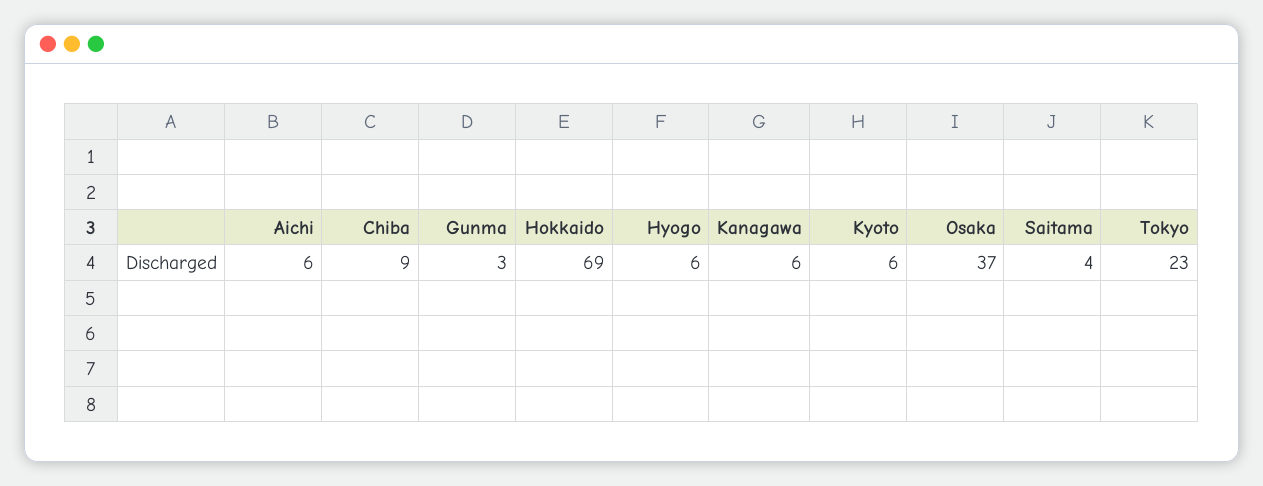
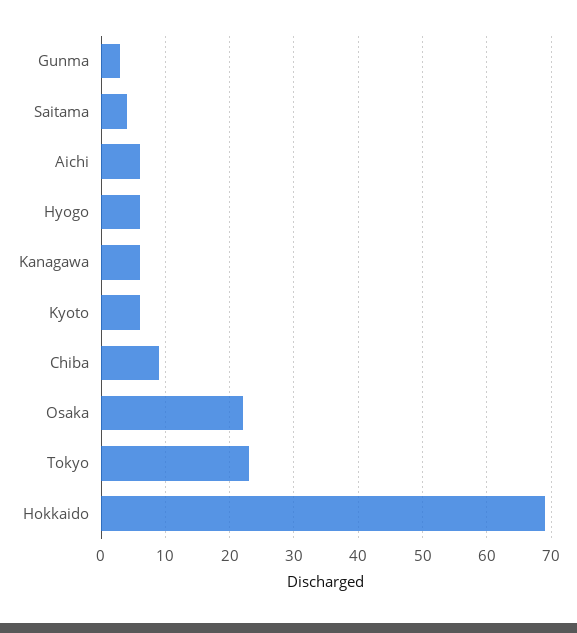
  {
    "Aichi": 6,
    "Chiba": 9,
    "Gunma": 3,
    "Hokkaido": 69,
    "Hyogo": 6,
    "Kanagawa": 6,
    "Kyoto": 6,
-   "Osaka": 37,
+   "Osaka": 22,
    "Saitama": 4,
    "Tokyo": 23
  }

